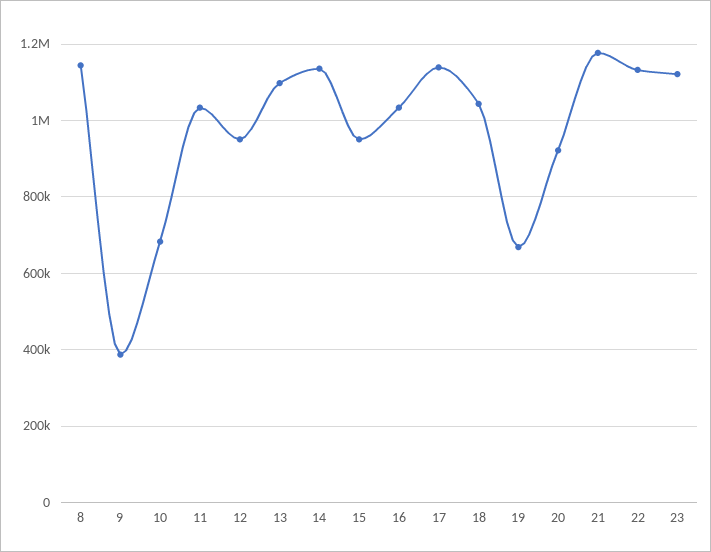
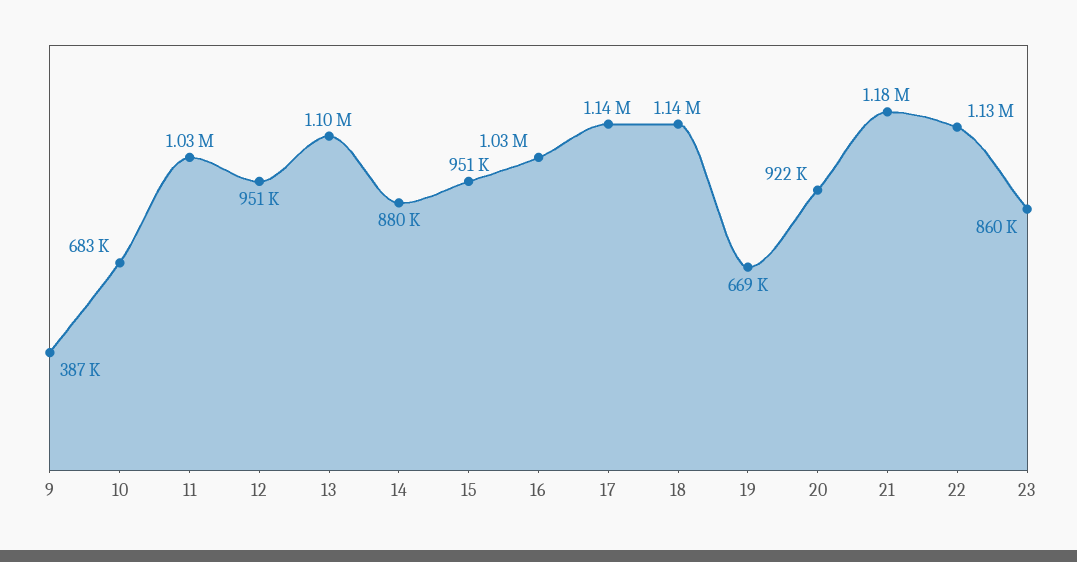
  {
-   "8": 1140000,
    "9": 387000,
    "10": 683000,
    "11": 1030000,
    "12": 951000,
    "13": 1100000,
-   "14": 1140000,
+   "14": 880000,
    "15": 951000,
    "16": 1030000,
    "17": 1140000,
-   "18": 1040000,
+   "18": 1140000,
    "19": 669000,
    "20": 922000,
    "21": 1180000,
    "22": 1130000,
-   "23": 1120000
+   "23": 860000
  }

